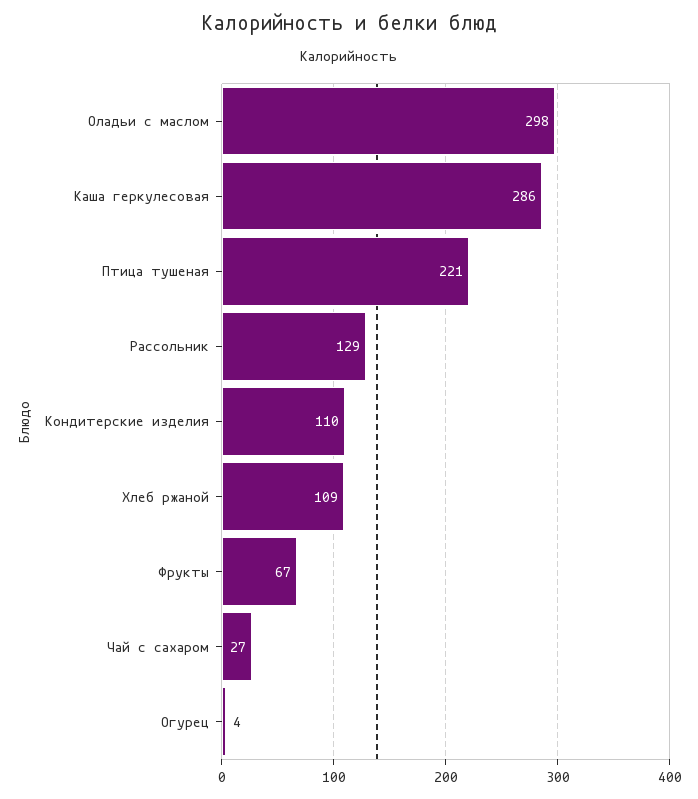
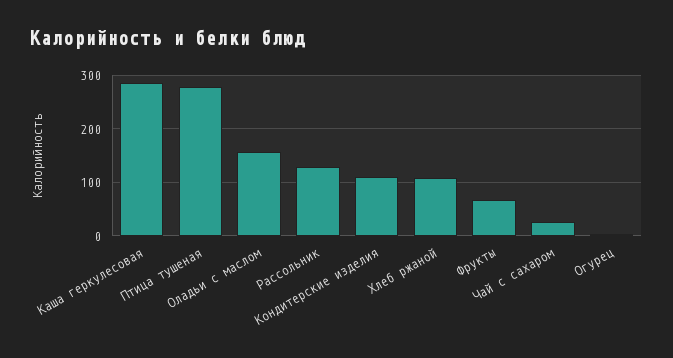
  {
-   "Оладьи с маслом": 298,
+   "Оладьи с маслом": 160,
    "Каша геркулесовая": 286,
-   "Птица тушеная": 221,
+   "Птица тушеная": 280,
    "Рассольник": 129,
    "Кондитерские изделия": 110,
    "Хлеб ржаной": 109,
    "Фрукты": 67,
    "Чай с сахаром": 27,
    "Огурец": 4
  }

